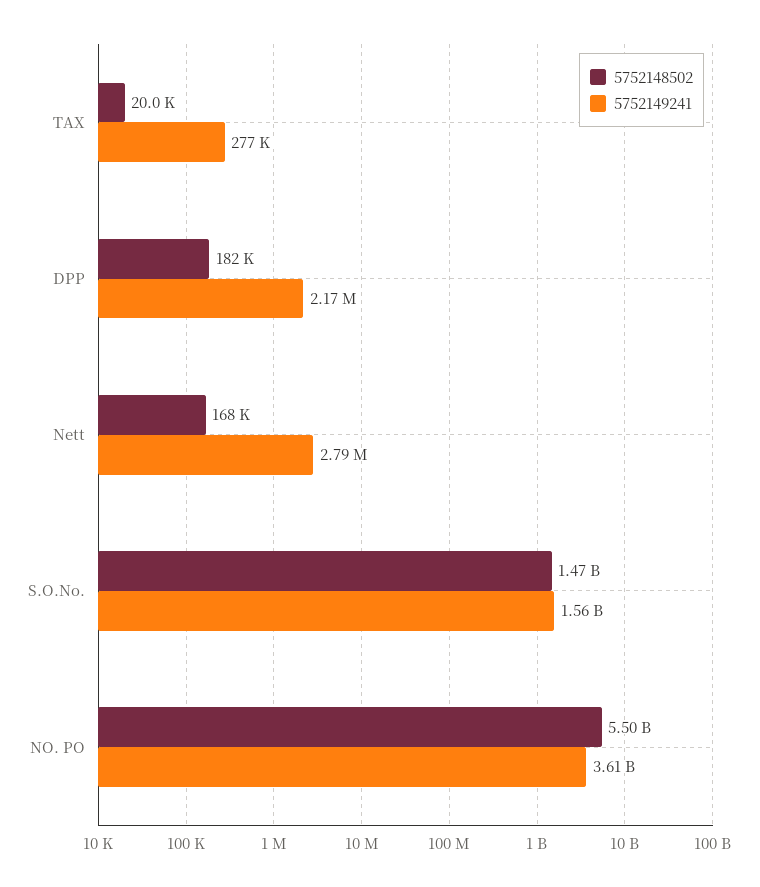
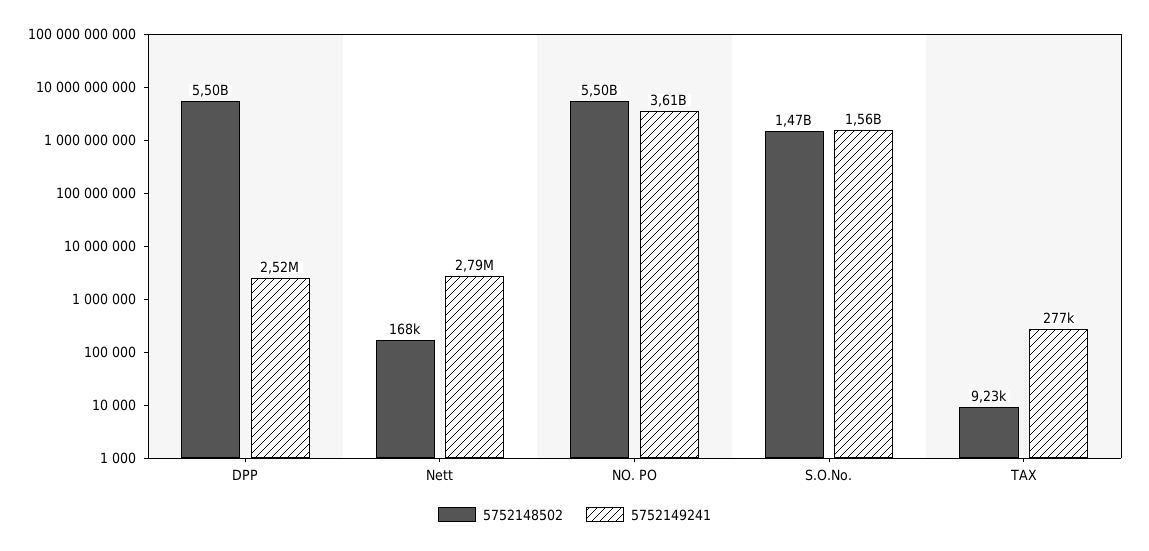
  {
    "5752148502": {
-     "TAX": 20000,
+     "TAX": 9230,
-     "DPP": 182000,
+     "DPP": 5500000000,
      "Nett": 168000,
      "S.O.No.": 1470000000,
      "NO. PO": 5500000000
    },
    "5752149241": {
      "TAX": 277000,
-     "DPP": 2170000,
+     "DPP": 2520000,
      "Nett": 2790000,
      "S.O.No.": 1560000000,
      "NO. PO": 3610000000
    }
  }

